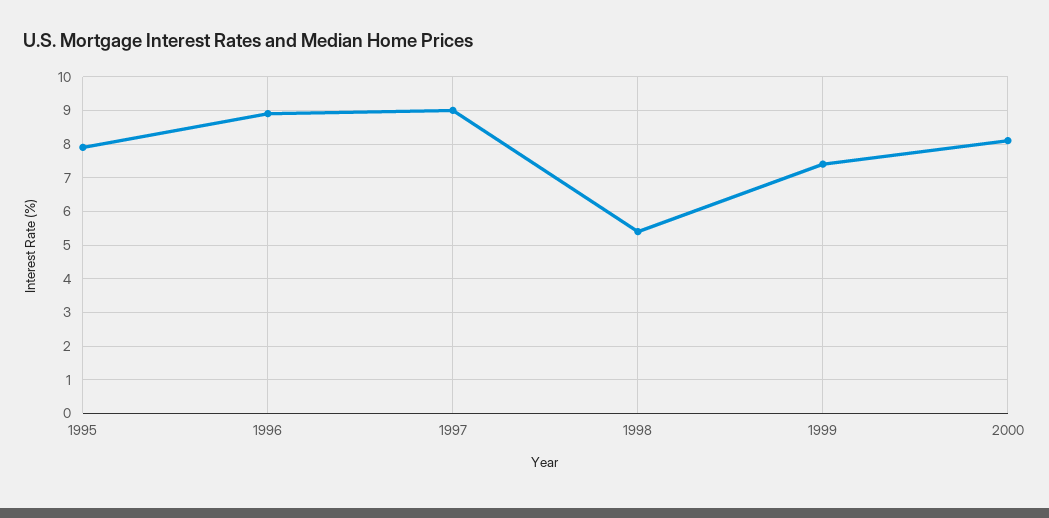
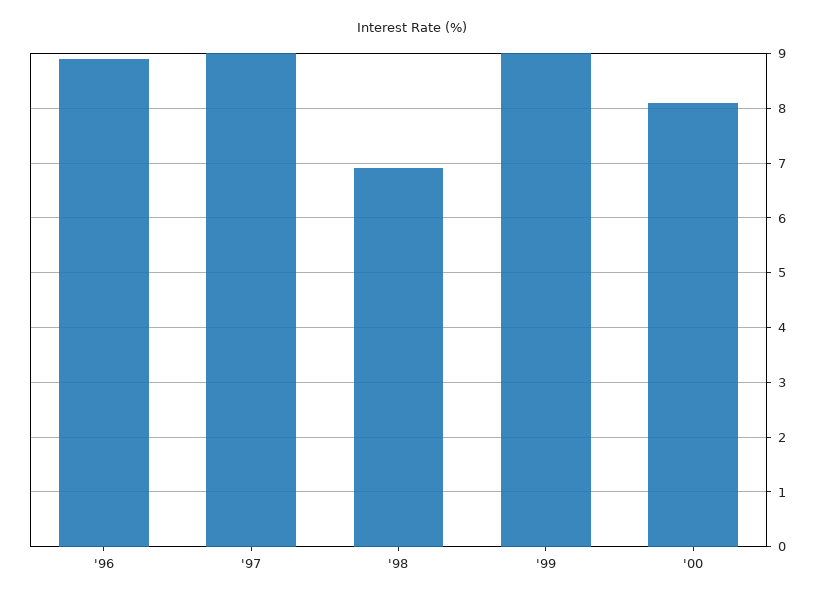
  {
-   "1995": 8,
    "1996": 9,
    "1997": 9,
-   "1998": 5.5,
+   "1998": 7,
-   "1999": 7.5,
+   "1999": 9,
    "2000": 8
  }

